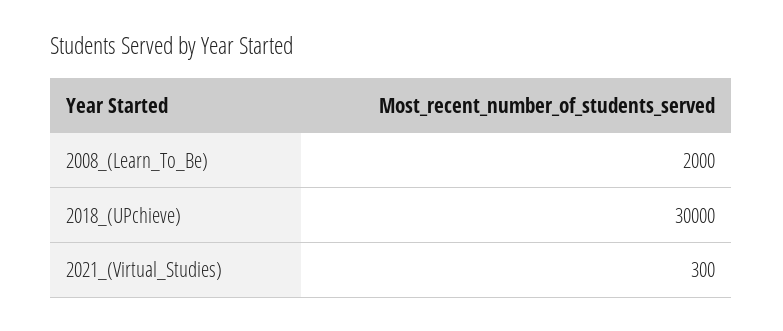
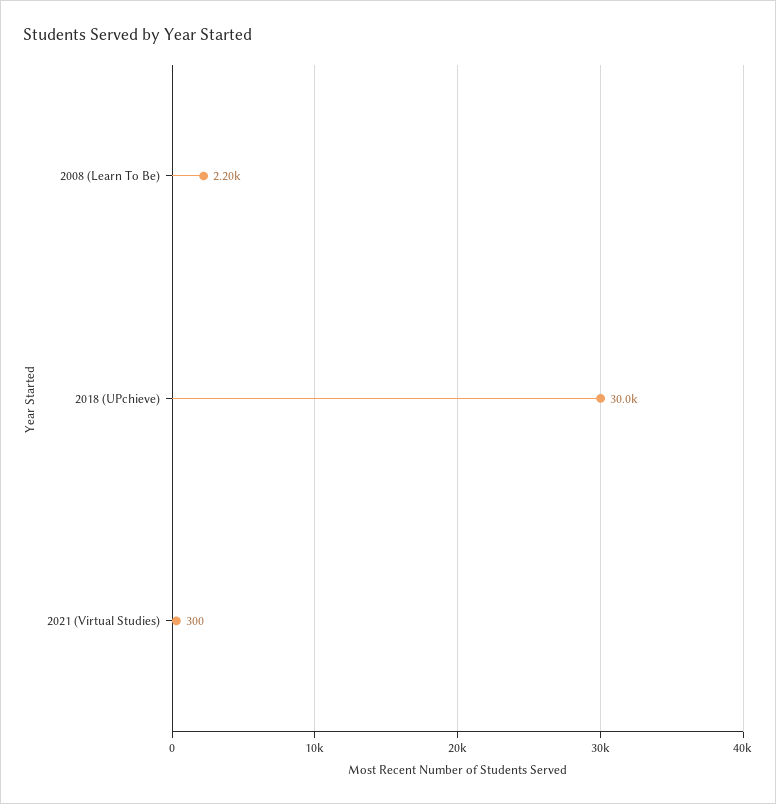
  {
-   "2008_(Learn_To_Be)": 2000,
+   "2008_(Learn_To_Be)": 2200,
    "2018_(UPchieve)": 30000,
    "2021_(Virtual_Studies)": 300
  }

